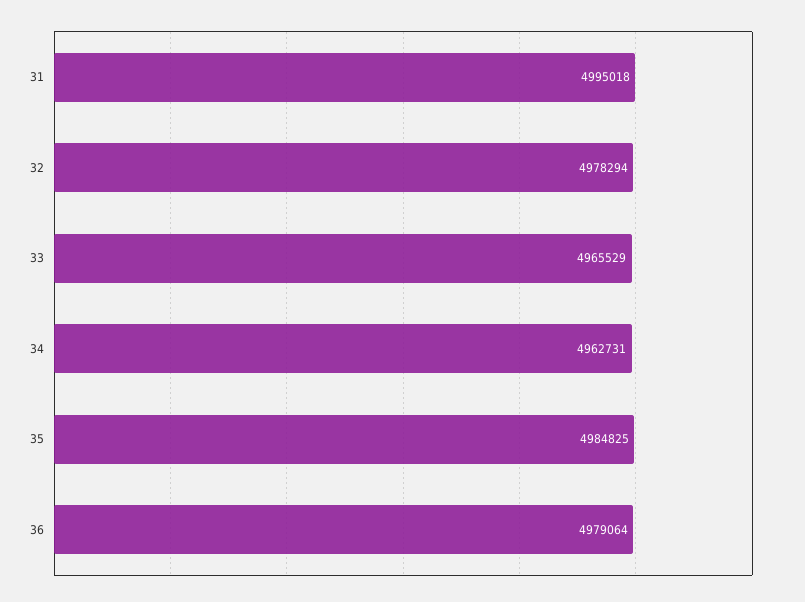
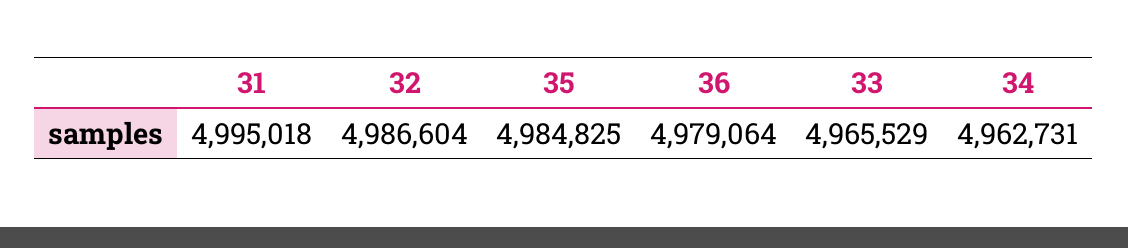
  {
    "31": 4995018,
-   "32": 4978294,
+   "32": 4986604,
    "33": 4965529,
    "34": 4962731,
    "35": 4984825,
    "36": 4979064
  }

